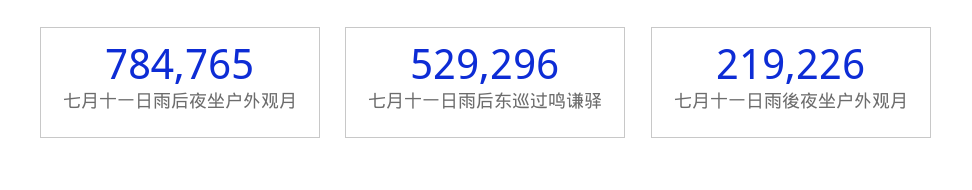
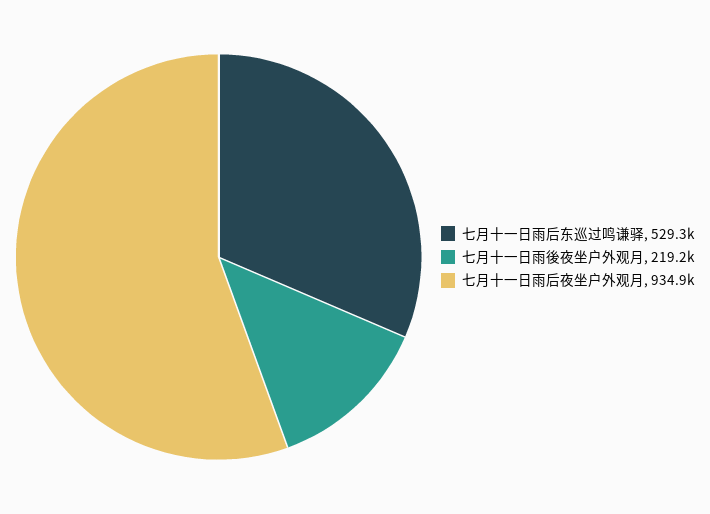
  {
-   "七月十一日雨后夜坐户外观月": 784765,
+   "七月十一日雨后夜坐户外观月": 934900,
    "七月十一日雨后东巡过鸣谦驿": 529296,
    "七月十一日雨後夜坐户外观月": 219226
  }

